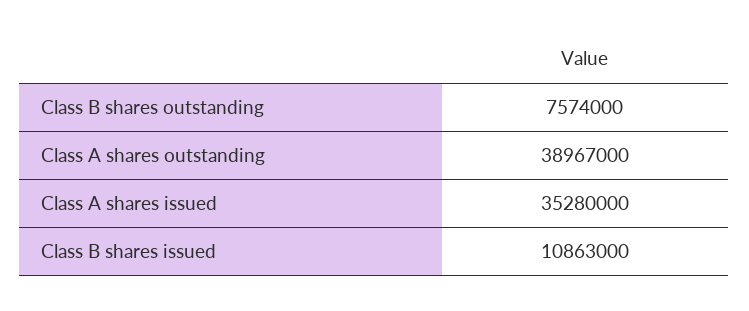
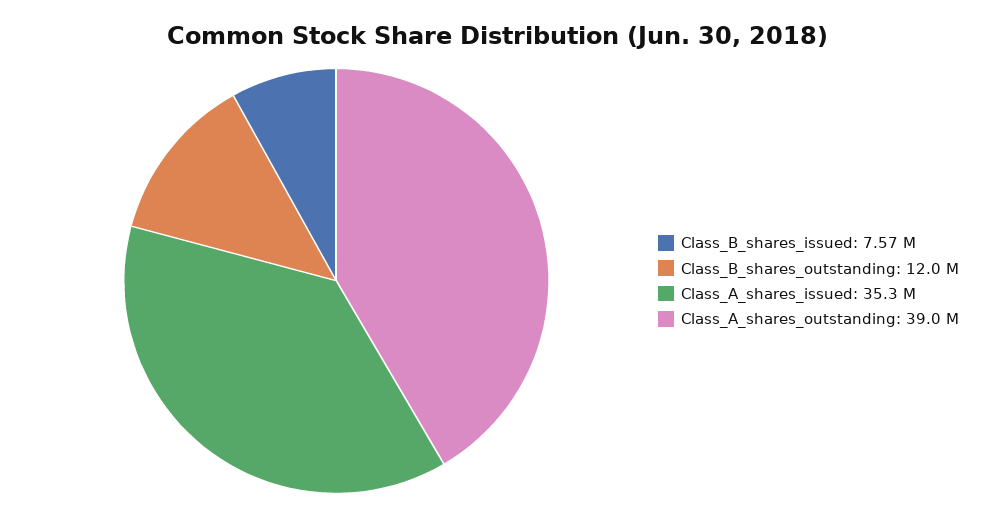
  {
-   "Class B shares outstanding": 7574000,
+   "Class B shares outstanding": 12000000,
    "Class A shares outstanding": 38967000,
    "Class A shares issued": 35280000,
-   "Class B shares issued": 10863000
+   "Class B shares issued": 7570000
  }

